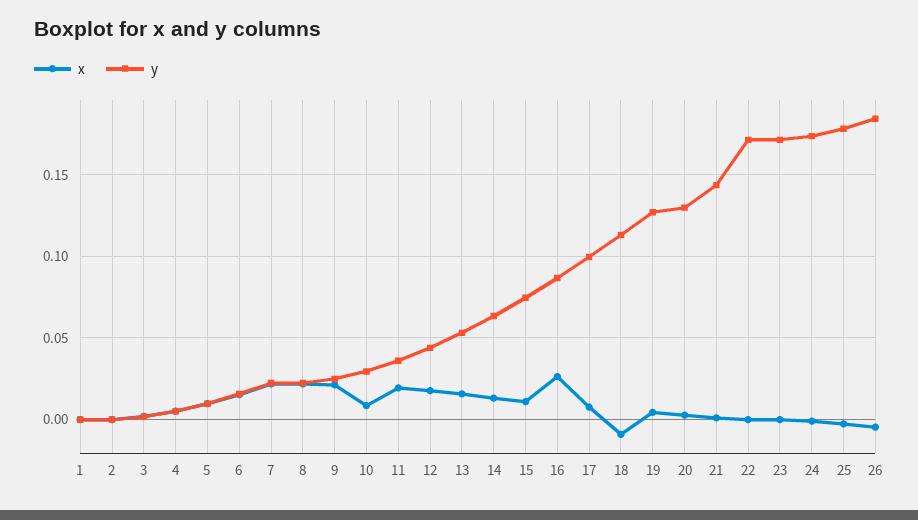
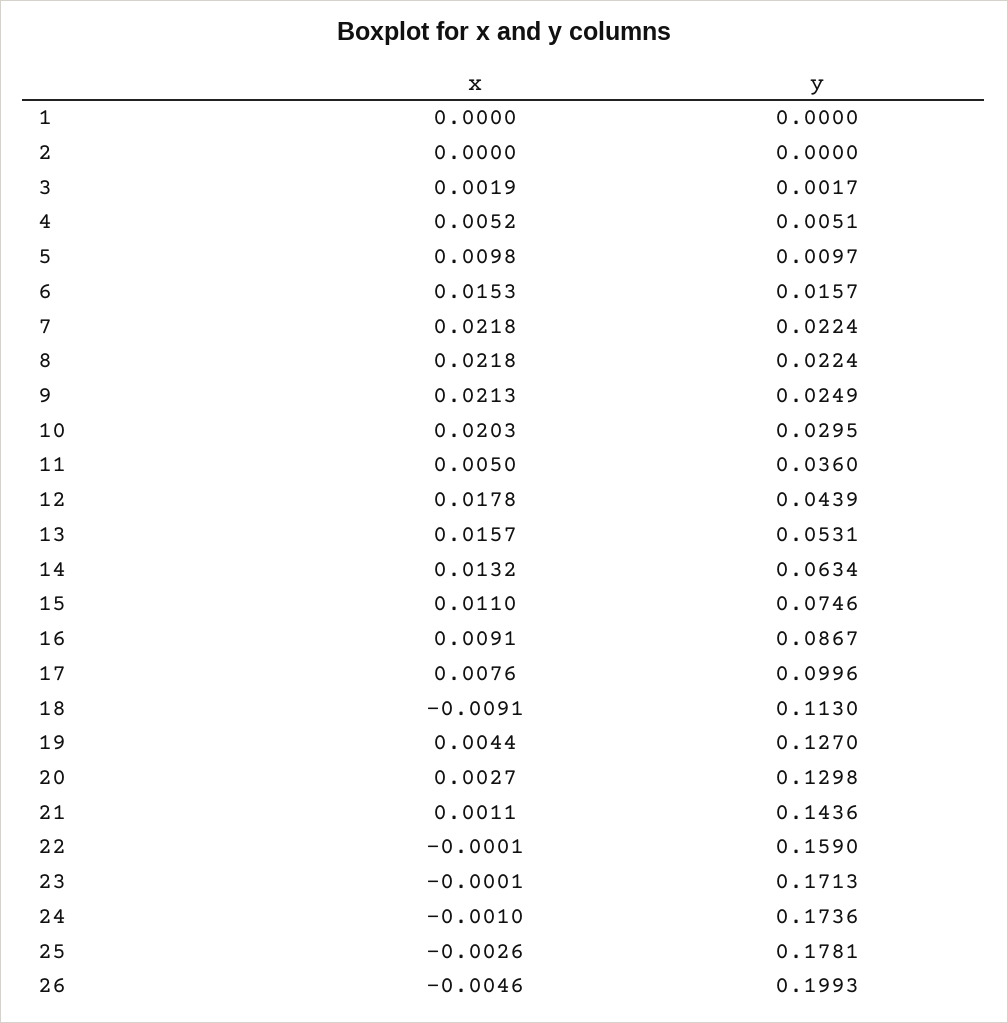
  {
    "x": {
      "1": 0,
      "2": 0,
      "3": 0.0019,
      "4": 0.0052,
      "5": 0.0098,
      "6": 0.0153,
      "7": 0.0218,
      "8": 0.0218,
      "9": 0.0213,
-     "10": 0.01,
+     "10": 0.0203,
-     "11": 0.02,
+     "11": 0.005,
      "12": 0.0178,
      "13": 0.0157,
      "14": 0.0132,
      "15": 0.011,
-     "16": 0.025,
+     "16": 0.0091,
      "17": 0.0076,
      "18": -0.0091,
      "19": 0.0044,
      "20": 0.0027,
      "21": 0.0011,
      "22": -0.0001,
      "23": -0.0001,
      "24": -0.001,
      "25": -0.0026,
      "26": -0.0046
    },
    "y": {
      "1": 0,
      "2": 0,
      "3": 0.0017,
      "4": 0.0051,
      "5": 0.0097,
      "6": 0.0157,
      "7": 0.0224,
      "8": 0.0224,
      "9": 0.0249,
      "10": 0.0295,
      "11": 0.036,
      "12": 0.0439,
      "13": 0.0531,
      "14": 0.0634,
      "15": 0.0746,
      "16": 0.0867,
      "17": 0.0996,
      "18": 0.113,
      "19": 0.127,
      "20": 0.1298,
      "21": 0.1436,
-     "22": 0.17,
+     "22": 0.159,
      "23": 0.1713,
      "24": 0.1736,
      "25": 0.1781,
-     "26": 0.185
+     "26": 0.1993
    }
  }

